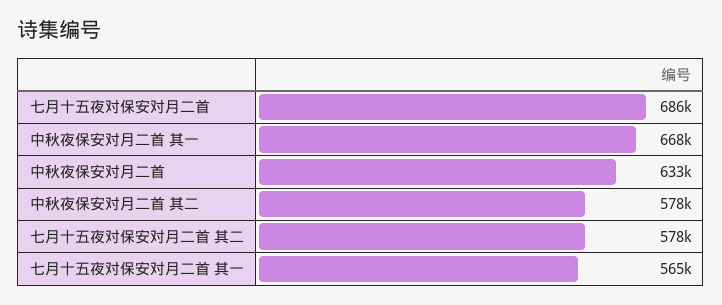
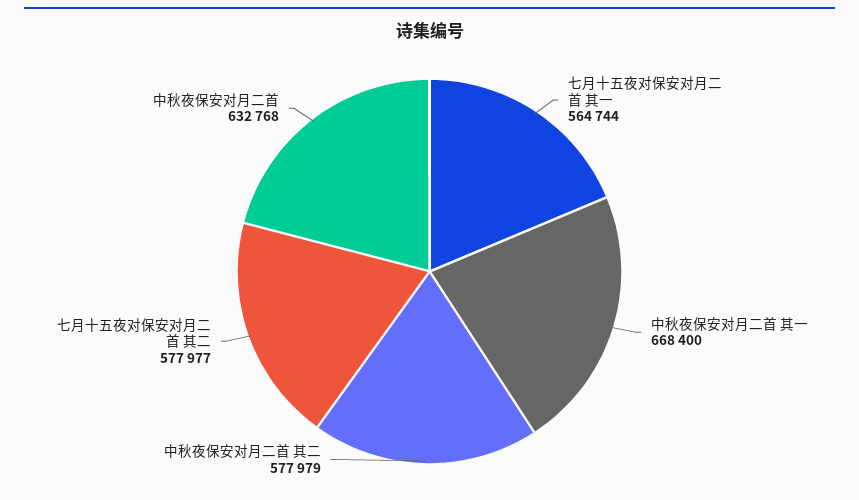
  {
-   "七月十五夜对保安对月二首": 686000,
    "中秋夜保安对月二首 其一": 668400,
    "中秋夜保安对月二首": 632768,
    "中秋夜保安对月二首 其二": 577979,
    "七月十五夜对保安对月二首 其二": 577977,
    "七月十五夜对保安对月二首 其一": 564744
  }

